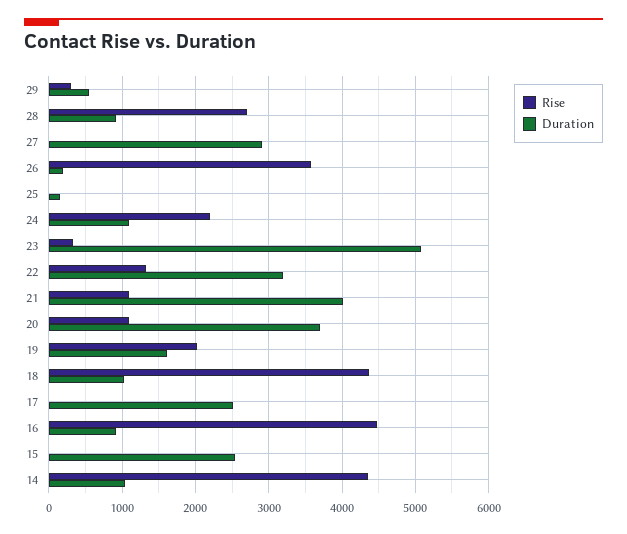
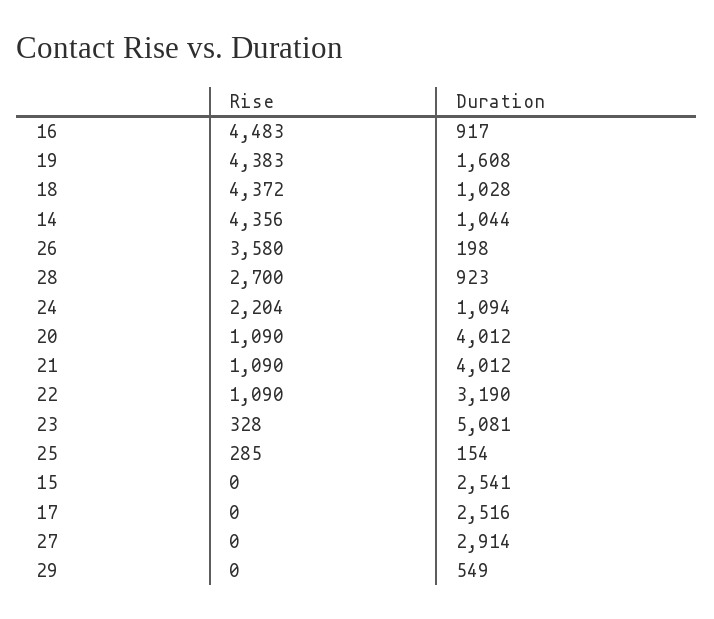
  {
    "Rise": {
-     "29": 300,
+     "29": 0,
      "28": 2700,
      "27": 0,
      "26": 3580,
-     "25": 0,
+     "25": 285,
      "24": 2204,
      "23": 328,
-     "22": 1300,
+     "22": 1090,
      "21": 1090,
      "20": 1090,
-     "19": 2000,
+     "19": 4383,
      "18": 4372,
      "17": 0,
      "16": 4483,
      "15": 0,
      "14": 4356
    },
    "Duration": {
      "29": 549,
      "28": 923,
      "27": 2914,
      "26": 198,
      "25": 154,
      "24": 1094,
      "23": 5081,
      "22": 3190,
      "21": 4012,
-     "20": 3700,
+     "20": 4012,
      "19": 1608,
      "18": 1028,
      "17": 2516,
      "16": 917,
      "15": 2541,
      "14": 1044
    }
  }

